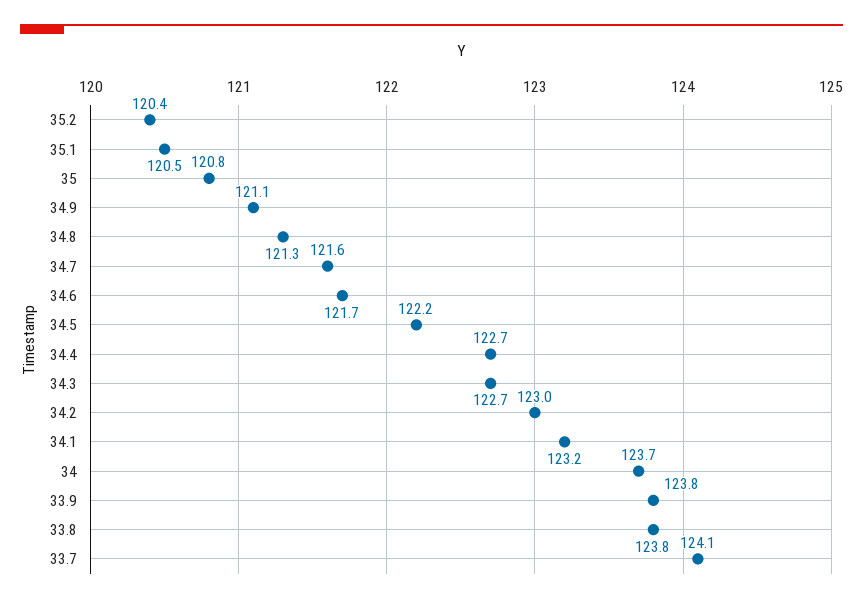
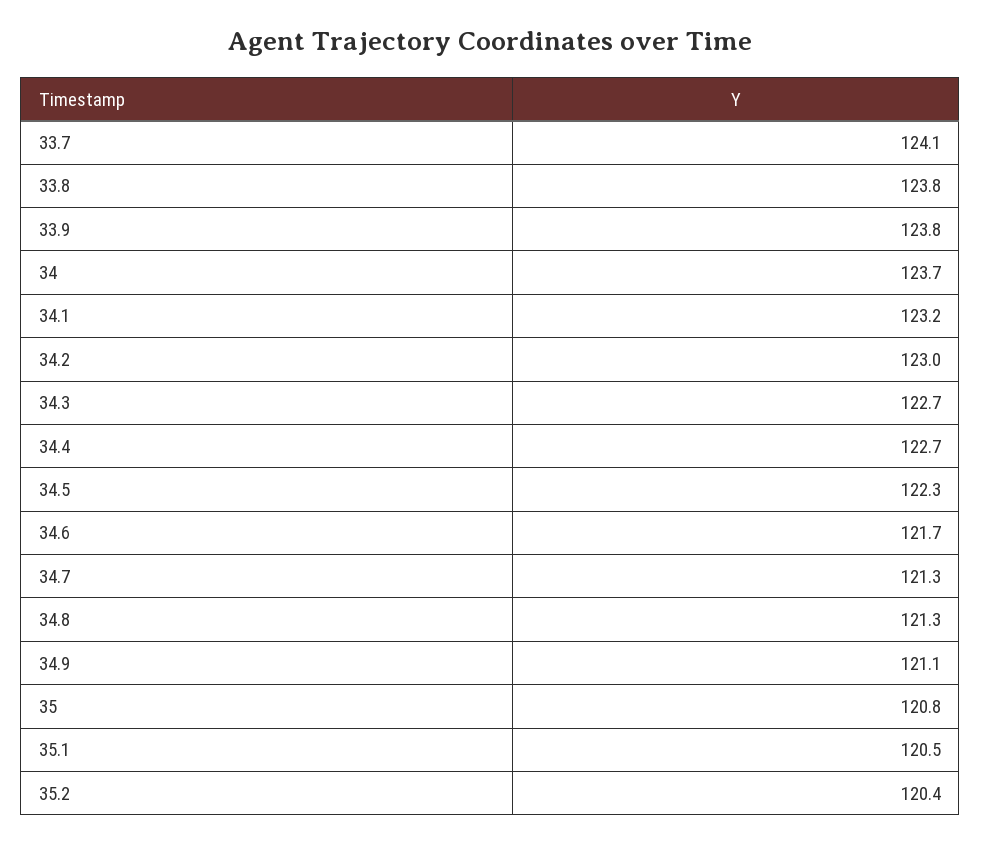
  {
    "35.2": 120.4,
    "35.1": 120.5,
    "35": 120.8,
    "34.9": 121.1,
    "34.8": 121.3,
-   "34.7": 121.6,
+   "34.7": 121.3,
    "34.6": 121.7,
-   "34.5": 122.2,
+   "34.5": 122.3,
    "34.4": 122.7,
    "34.3": 122.7,
    "34.2": 123,
    "34.1": 123.2,
    "34": 123.7,
    "33.9": 123.8,
    "33.8": 123.8,
    "33.7": 124.1
  }

